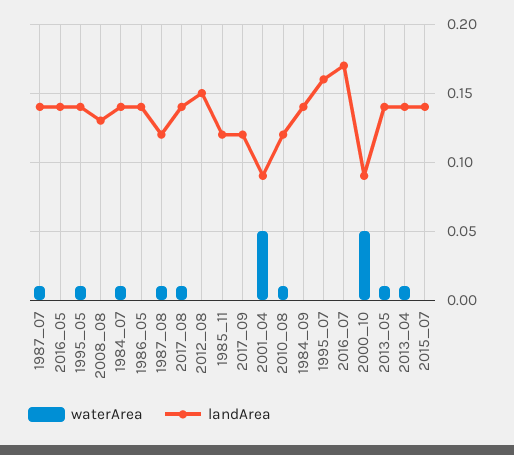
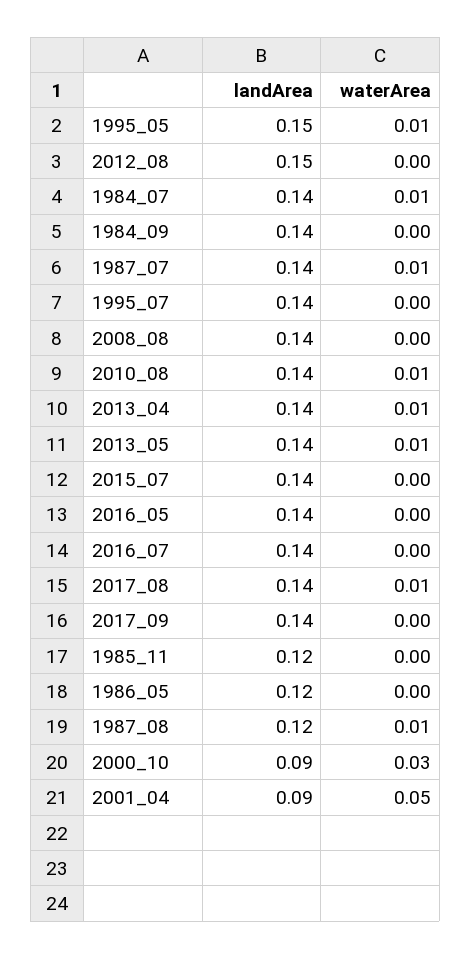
  {
    "waterArea": {
      "1987_07": 0.01,
      "2016_05": 0,
      "1995_05": 0.01,
      "2008_08": 0,
      "1984_07": 0.01,
      "1986_05": 0,
      "1987_08": 0.01,
      "2017_08": 0.01,
      "2012_08": 0,
      "1985_11": 0,
      "2017_09": 0,
      "2001_04": 0.05,
      "2010_08": 0.01,
      "1984_09": 0,
      "1995_07": 0,
      "2016_07": 0,
-     "2000_10": 0.05,
+     "2000_10": 0.03,
      "2013_05": 0.01,
      "2013_04": 0.01,
      "2015_07": 0
    },
    "landArea": {
      "1987_07": 0.14,
      "2016_05": 0.14,
-     "1995_05": 0.14,
+     "1995_05": 0.15,
-     "2008_08": 0.13,
+     "2008_08": 0.14,
      "1984_07": 0.14,
-     "1986_05": 0.14,
+     "1986_05": 0.12,
      "1987_08": 0.12,
      "2017_08": 0.14,
      "2012_08": 0.15,
      "1985_11": 0.12,
-     "2017_09": 0.12,
+     "2017_09": 0.14,
      "2001_04": 0.09,
-     "2010_08": 0.12,
+     "2010_08": 0.14,
      "1984_09": 0.14,
-     "1995_07": 0.16,
+     "1995_07": 0.14,
-     "2016_07": 0.17,
+     "2016_07": 0.14,
      "2000_10": 0.09,
      "2013_05": 0.14,
      "2013_04": 0.14,
      "2015_07": 0.14
    }
  }

